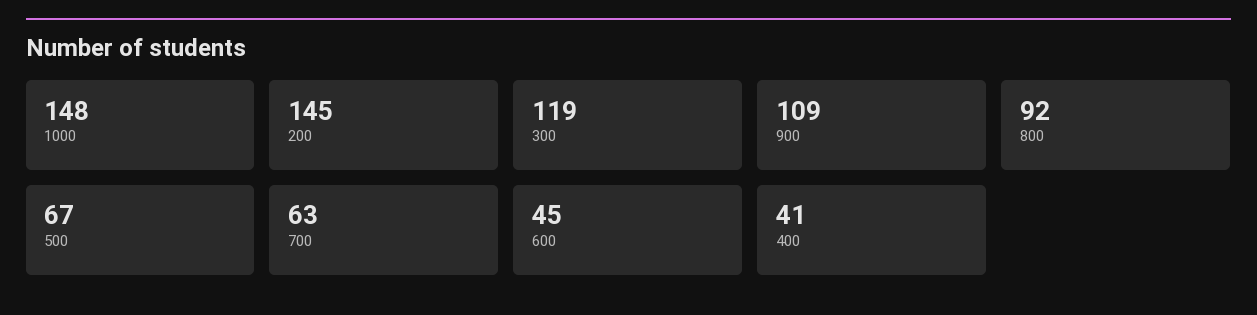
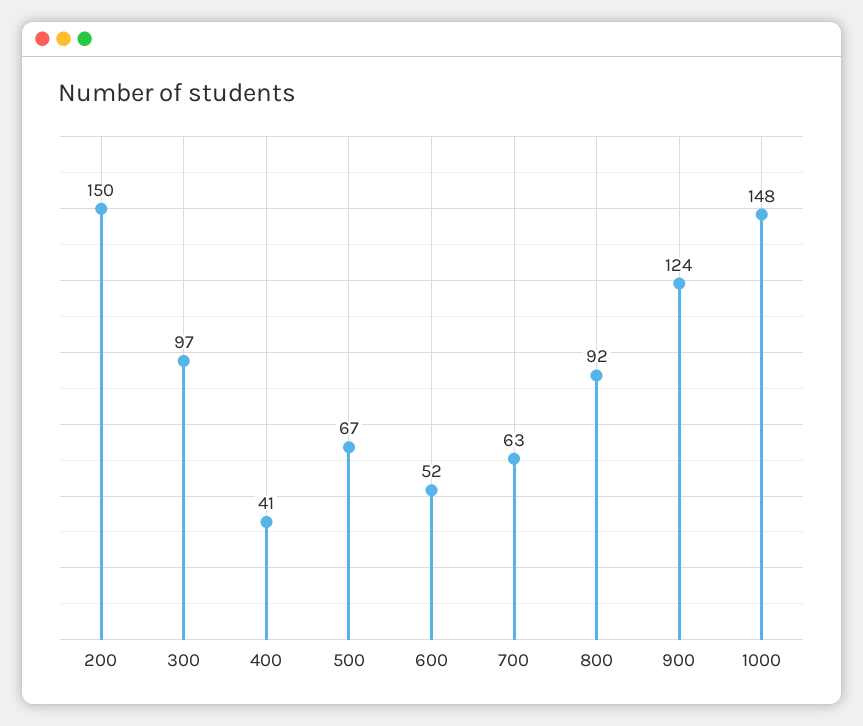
  {
    "1000": 148,
-   "200": 145,
+   "200": 150,
-   "300": 119,
+   "300": 97,
-   "900": 109,
+   "900": 124,
    "800": 92,
    "500": 67,
    "700": 63,
-   "600": 45,
+   "600": 52,
    "400": 41
  }

